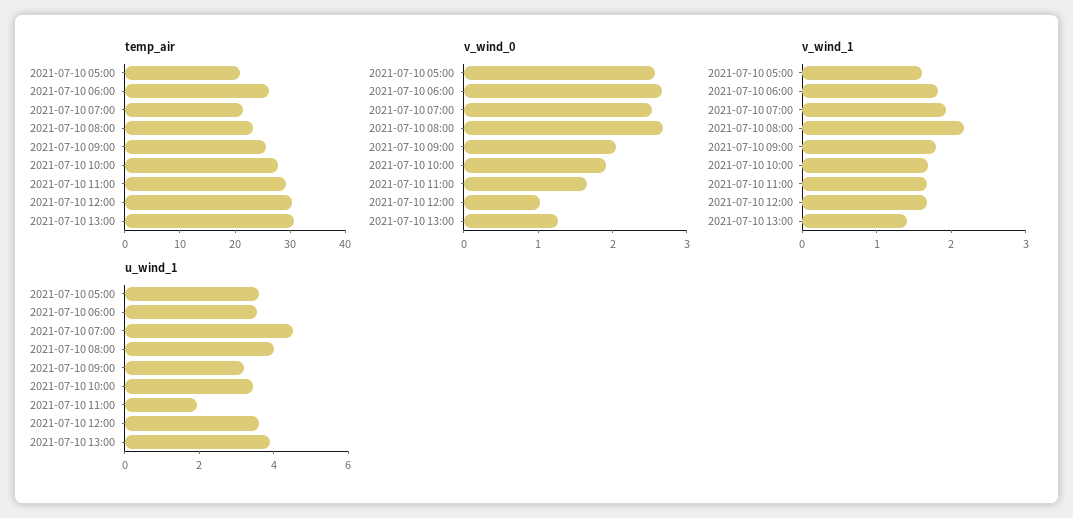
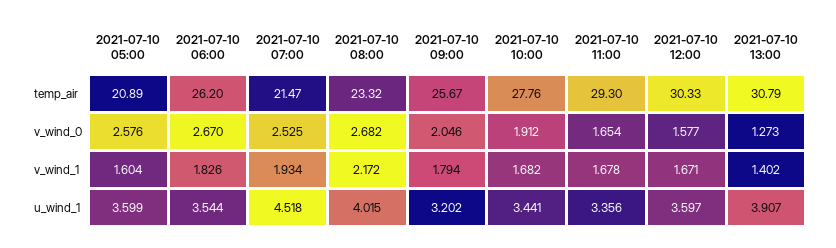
  {
    "temp_air": {
      "2021-07-10 05:00": 20.89,
      "2021-07-10 06:00": 26.2,
      "2021-07-10 07:00": 21.47,
      "2021-07-10 08:00": 23.32,
      "2021-07-10 09:00": 25.67,
      "2021-07-10 10:00": 27.76,
      "2021-07-10 11:00": 29.3,
      "2021-07-10 12:00": 30.33,
      "2021-07-10 13:00": 30.79
    },
    "v_wind_0": {
      "2021-07-10 05:00": 2.576,
      "2021-07-10 06:00": 2.67,
      "2021-07-10 07:00": 2.525,
      "2021-07-10 08:00": 2.682,
      "2021-07-10 09:00": 2.046,
      "2021-07-10 10:00": 1.912,
      "2021-07-10 11:00": 1.654,
-     "2021-07-10 12:00": 1,
+     "2021-07-10 12:00": 1.577,
      "2021-07-10 13:00": 1.273
    },
    "v_wind_1": {
      "2021-07-10 05:00": 1.604,
      "2021-07-10 06:00": 1.826,
      "2021-07-10 07:00": 1.934,
      "2021-07-10 08:00": 2.172,
      "2021-07-10 09:00": 1.794,
      "2021-07-10 10:00": 1.682,
      "2021-07-10 11:00": 1.678,
      "2021-07-10 12:00": 1.671,
      "2021-07-10 13:00": 1.402
    },
    "u_wind_1": {
      "2021-07-10 05:00": 3.599,
      "2021-07-10 06:00": 3.544,
      "2021-07-10 07:00": 4.518,
      "2021-07-10 08:00": 4.015,
      "2021-07-10 09:00": 3.202,
      "2021-07-10 10:00": 3.441,
-     "2021-07-10 11:00": 2,
+     "2021-07-10 11:00": 3.356,
      "2021-07-10 12:00": 3.597,
      "2021-07-10 13:00": 3.907
    }
  }

